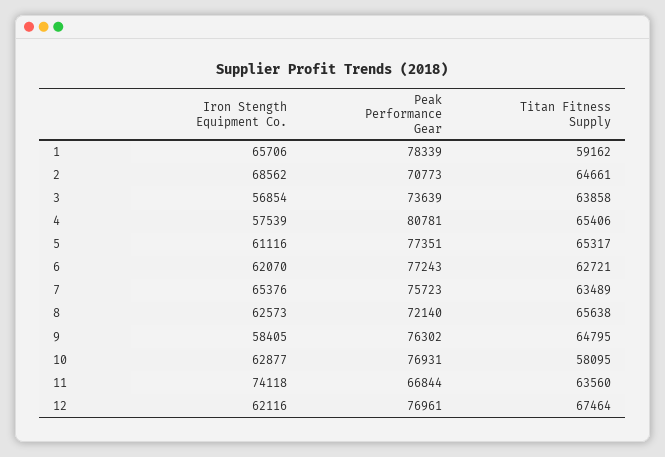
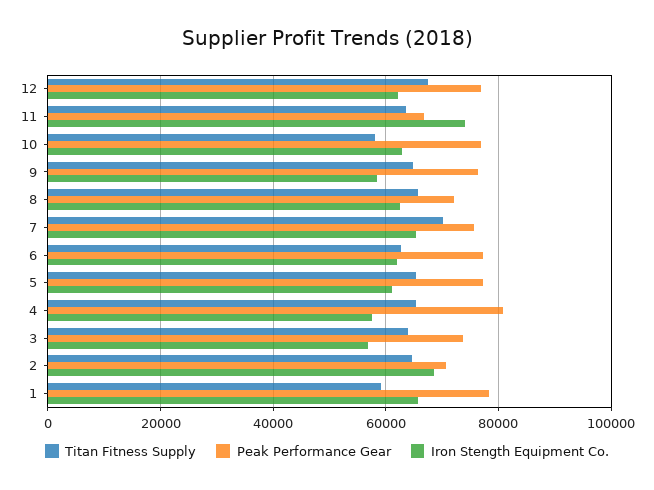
  {
    "Iron Stength Equipment Co.": {
      "1": 65706,
      "2": 68562,
      "3": 56854,
      "4": 57539,
      "5": 61116,
      "6": 62070,
      "7": 65376,
      "8": 62573,
      "9": 58405,
      "10": 62877,
      "11": 74118,
      "12": 62116
    },
    "Peak Performance Gear": {
      "1": 78339,
      "2": 70773,
      "3": 73639,
      "4": 80781,
      "5": 77351,
      "6": 77243,
      "7": 75723,
      "8": 72140,
      "9": 76302,
      "10": 76931,
      "11": 66844,
      "12": 76961
    },
    "Titan Fitness Supply": {
      "1": 59162,
      "2": 64661,
      "3": 63858,
      "4": 65406,
      "5": 65317,
      "6": 62721,
-     "7": 63489,
+     "7": 70000,
      "8": 65638,
      "9": 64795,
      "10": 58095,
      "11": 63560,
      "12": 67464
    }
  }

